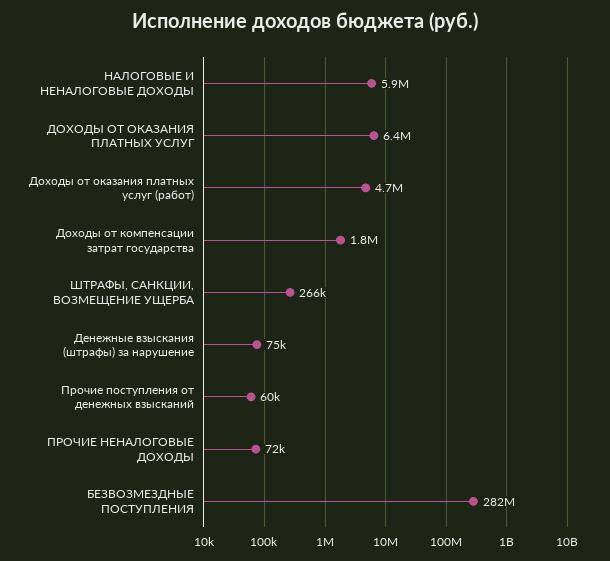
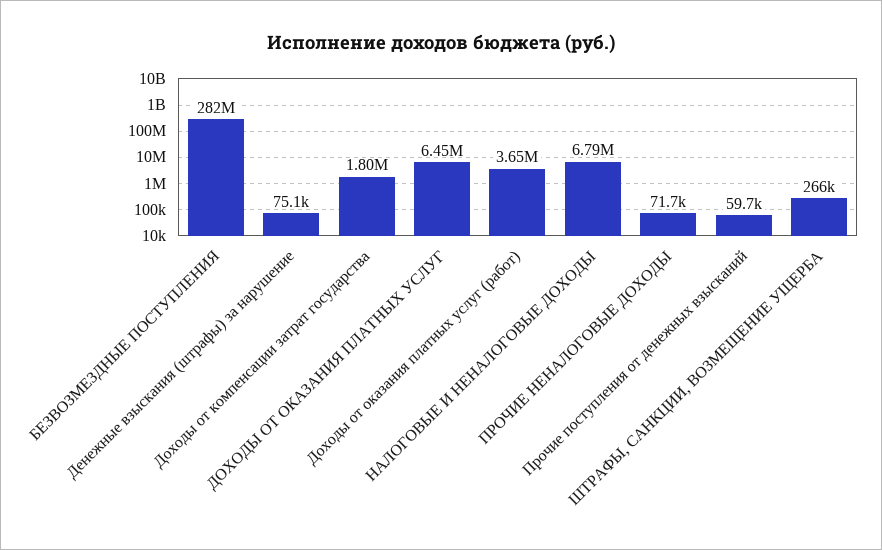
  {
-   "НАЛОГОВЫЕ И НЕНАЛОГОВЫЕ ДОХОДЫ": 5900000,
+   "НАЛОГОВЫЕ И НЕНАЛОГОВЫЕ ДОХОДЫ": 6790000,
    "ДОХОДЫ ОТ ОКАЗАНИЯ ПЛАТНЫХ УСЛУГ": 6450000,
-   "Доходы от оказания платных услуг (работ)": 4700000,
+   "Доходы от оказания платных услуг (работ)": 3650000,
    "Доходы от компенсации затрат государства": 1800000,
    "ШТРАФЫ, САНКЦИИ, ВОЗМЕЩЕНИЕ УЩЕРБА": 266000,
    "Денежные взыскания (штрафы) за нарушение": 75100,
    "Прочие поступления от денежных взысканий": 59700,
    "ПРОЧИЕ НЕНАЛОГОВЫЕ ДОХОДЫ": 71700,
    "БЕЗВОЗМЕЗДНЫЕ ПОСТУПЛЕНИЯ": 282000000
  }

